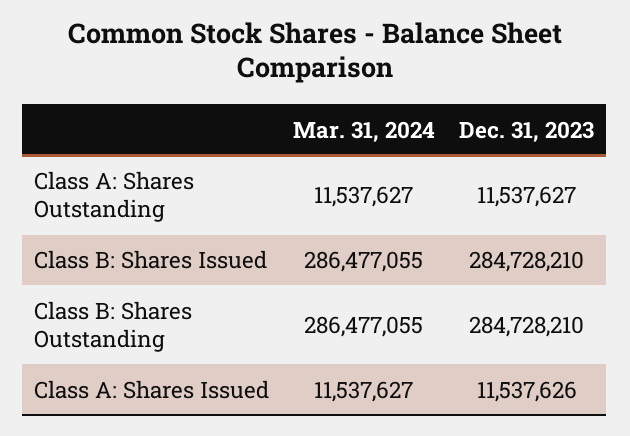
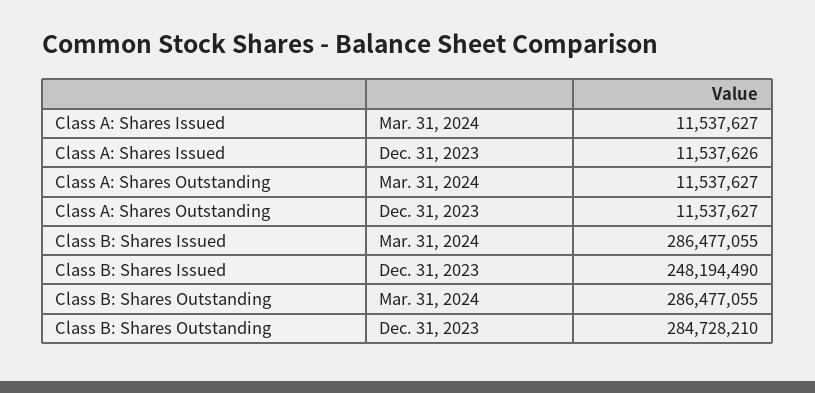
  {
    "Mar. 31, 2024": {
      "Class A: Shares Outstanding": 11537627,
      "Class B: Shares Issued": 286477055,
      "Class B: Shares Outstanding": 286477055,
      "Class A: Shares Issued": 11537627
    },
    "Dec. 31, 2023": {
      "Class A: Shares Outstanding": 11537627,
-     "Class B: Shares Issued": 284728210,
+     "Class B: Shares Issued": 248194490,
      "Class B: Shares Outstanding": 284728210,
      "Class A: Shares Issued": 11537626
    }
  }

